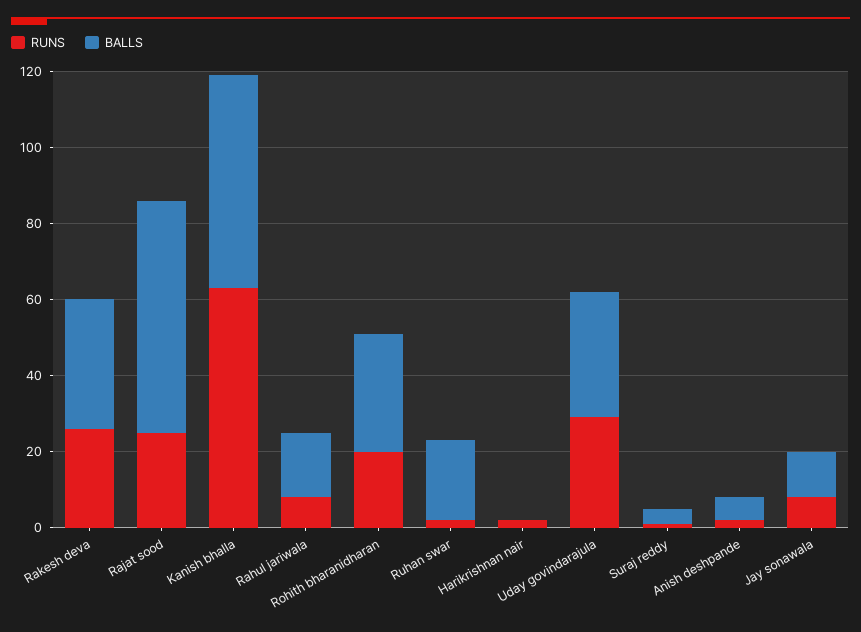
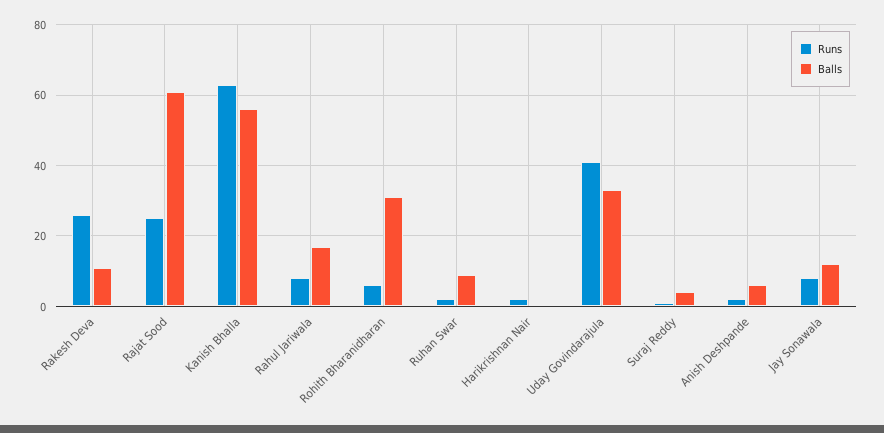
  {
    "RUNS": {
      "Rakesh deva": 25,
      "Rajat sood": 25,
      "Kanish bhalla": 65,
      "Rahul jariwala": 10,
-     "Rohith bharanidharan": 20,
+     "Rohith bharanidharan": 5,
      "Ruhan swar": 0,
      "Harikrishnan nair": 0,
-     "Uday govindarajula": 30,
+     "Uday govindarajula": 40,
      "Suraj reddy": 0,
      "Anish deshpande": 0,
      "Jay sonawala": 10
    },
    "BALLS": {
-     "Rakesh deva": 35,
+     "Rakesh deva": 10,
      "Rajat sood": 60,
      "Kanish bhalla": 55,
      "Rahul jariwala": 15,
      "Rohith bharanidharan": 30,
-     "Ruhan swar": 20,
+     "Ruhan swar": 10,
      "Harikrishnan nair": 0,
      "Uday govindarajula": 35,
      "Suraj reddy": 5,
      "Anish deshpande": 5,
      "Jay sonawala": 10
    }
  }

